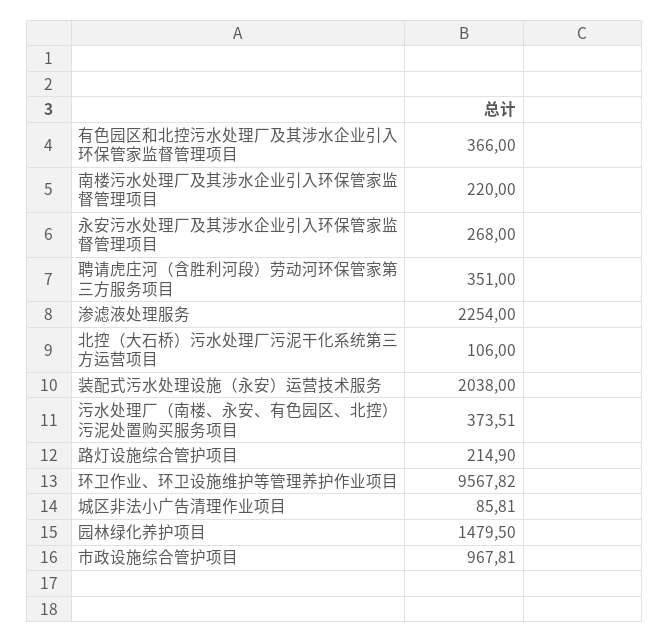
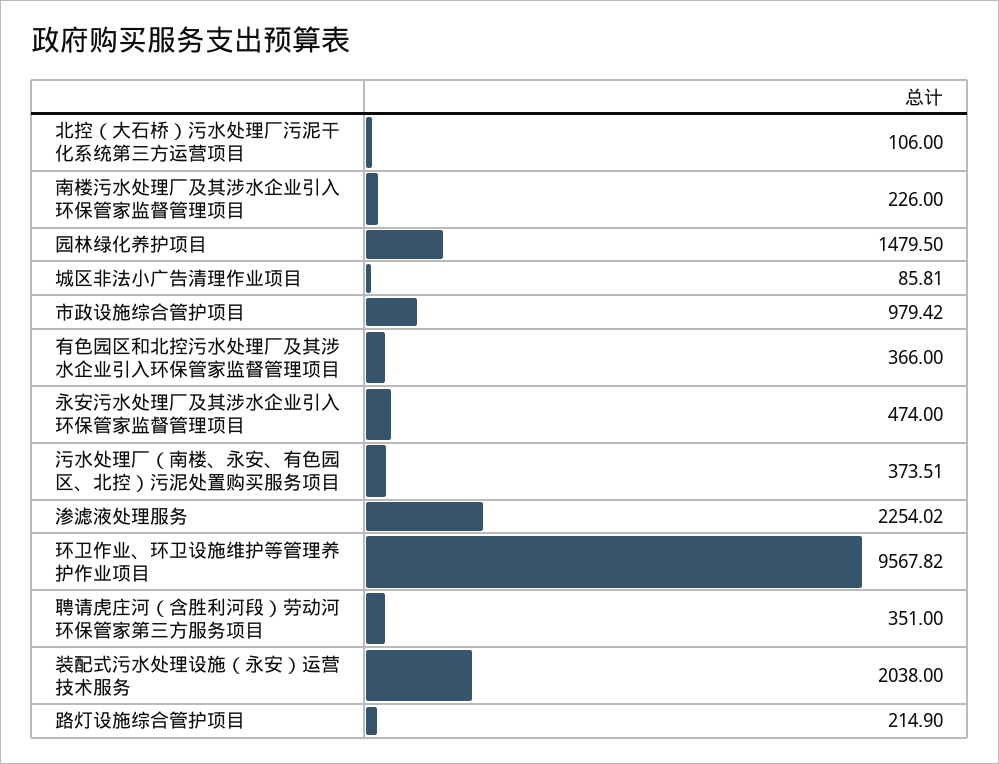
  {
    "有色园区和北控污水处理厂及其涉水企业引入环保管家监督管理项目": 366,
-   "南楼污水处理厂及其涉水企业引入环保管家监督管理项目": 220,
+   "南楼污水处理厂及其涉水企业引入环保管家监督管理项目": 226,
-   "永安污水处理厂及其涉水企业引入环保管家监督管理项目": 268,
+   "永安污水处理厂及其涉水企业引入环保管家监督管理项目": 474,
    "聘请虎庄河（含胜利河段）劳动河环保管家第三方服务项目": 351,
-   "渗滤液处理服务": 2254,
+   "渗滤液处理服务": 2254.02,
    "北控（大石桥）污水处理厂污泥干化系统第三方运营项目": 106,
    "装配式污水处理设施（永安）运营技术服务": 2038,
    "污水处理厂（南楼、永安、有色园区、北控）污泥处置购买服务项目": 373.51,
    "路灯设施综合管护项目": 214.9,
    "环卫作业、环卫设施维护等管理养护作业项目": 9567.82,
    "城区非法小广告清理作业项目": 85.81,
    "园林绿化养护项目": 1479.5,
-   "市政设施综合管护项目": 967.81
+   "市政设施综合管护项目": 979.42
  }

